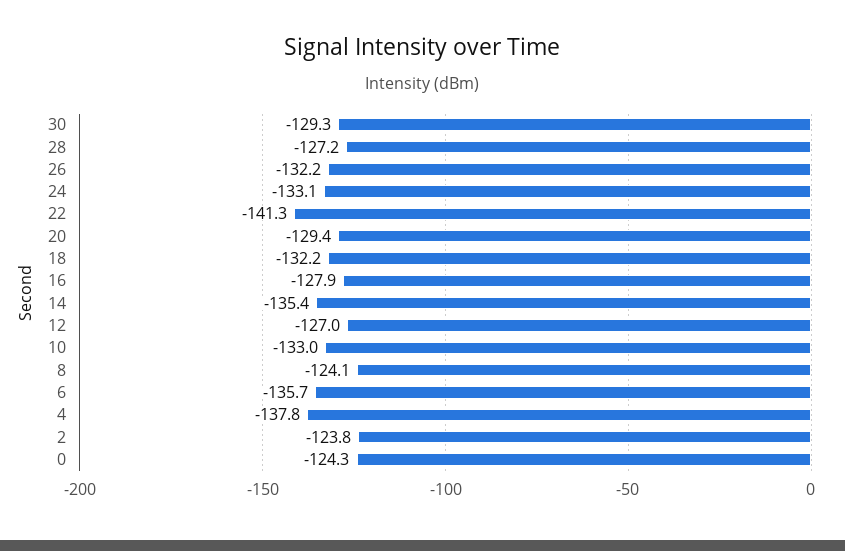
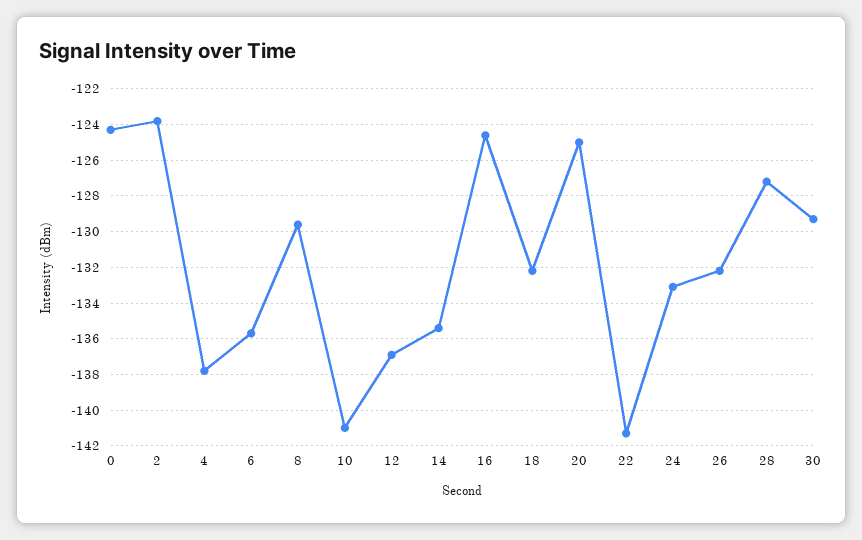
  {
    "30": -129.3,
    "28": -127.2,
    "26": -132.2,
    "24": -133.1,
    "22": -141.3,
-   "20": -129.4,
+   "20": -125,
    "18": -132.2,
-   "16": -127.9,
+   "16": -124.5,
    "14": -135.4,
-   "12": -127,
+   "12": -137,
-   "10": -133,
+   "10": -141,
-   "8": -124.1,
+   "8": -129.5,
    "6": -135.7,
    "4": -137.8,
    "2": -123.8,
    "0": -124.3
  }

